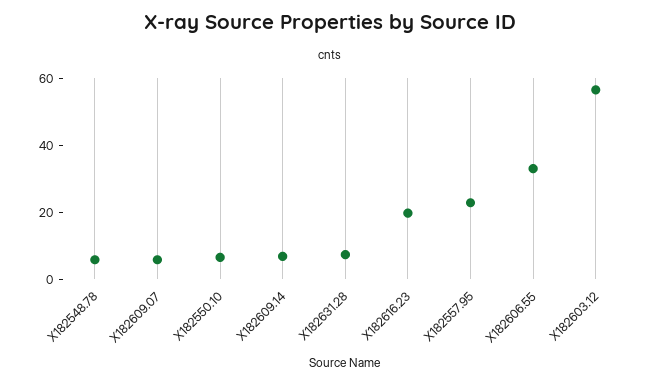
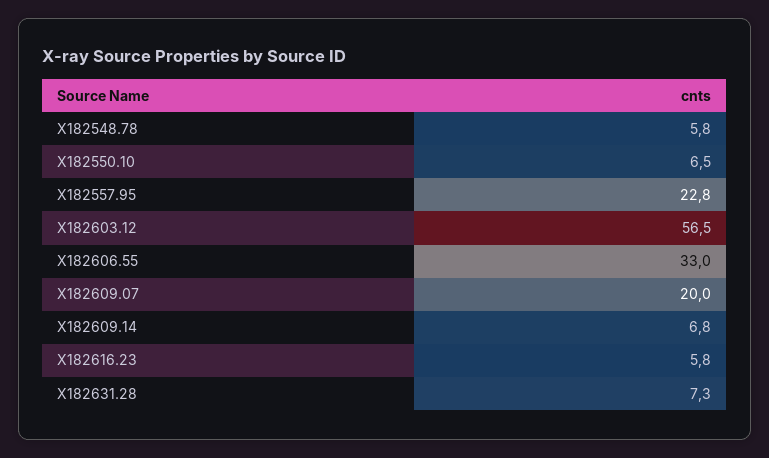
  {
    "X182548.78": 5.8,
-   "X182609.07": 5,
+   "X182609.07": 20,
    "X182550.10": 6.5,
    "X182609.14": 6.8,
    "X182631.28": 7.3,
-   "X182616.23": 20,
+   "X182616.23": 5.8,
    "X182557.95": 22.8,
    "X182606.55": 33,
    "X182603.12": 56.5
  }

